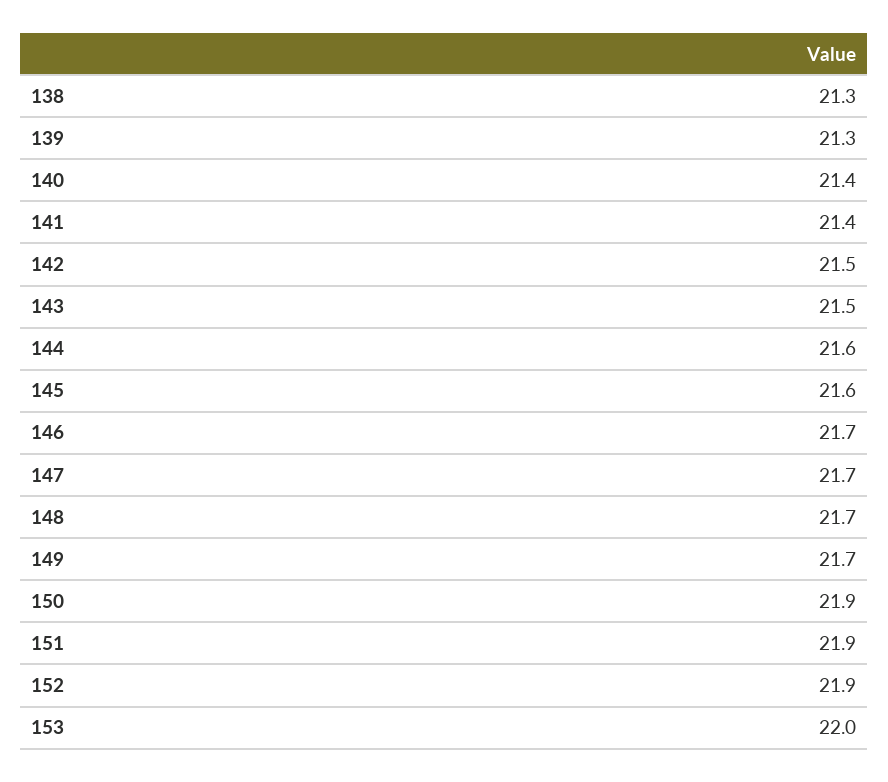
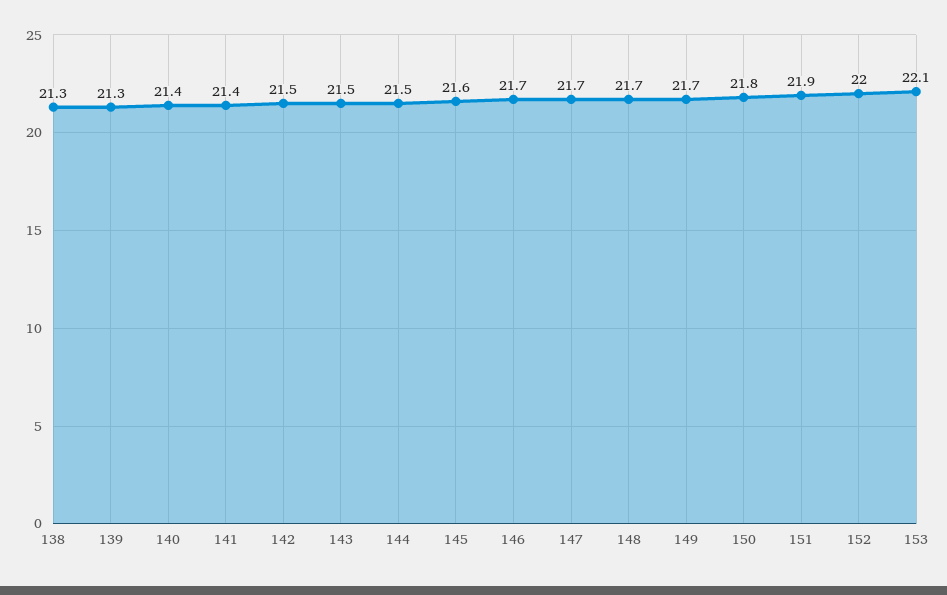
  {
    "138": 21.3,
    "139": 21.3,
    "140": 21.4,
    "141": 21.4,
    "142": 21.5,
    "143": 21.5,
-   "144": 21.6,
+   "144": 21.5,
    "145": 21.6,
    "146": 21.7,
    "147": 21.7,
    "148": 21.7,
    "149": 21.7,
-   "150": 21.9,
+   "150": 21.8,
    "151": 21.9,
-   "152": 21.9,
+   "152": 22,
-   "153": 22
+   "153": 22.1
  }

